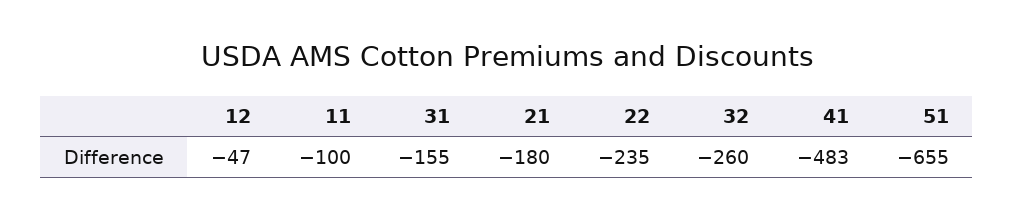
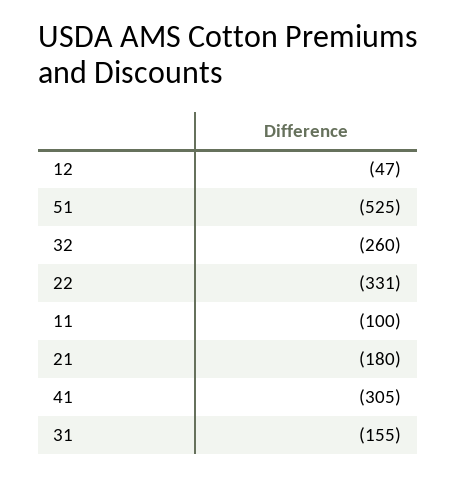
  {
    "12": -47,
    "11": -100,
    "31": -155,
    "21": -180,
-   "22": -235,
+   "22": -331,
    "32": -260,
-   "41": -483,
+   "41": -305,
-   "51": -655
+   "51": -525
  }

